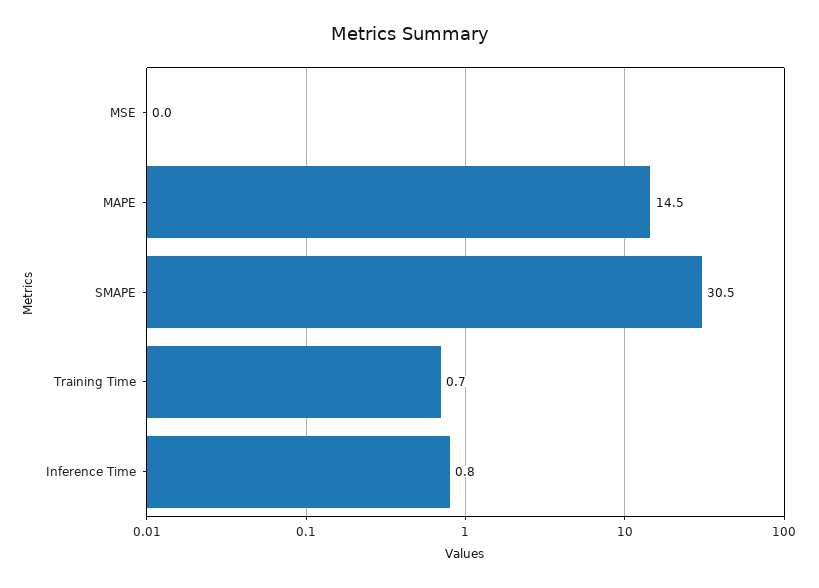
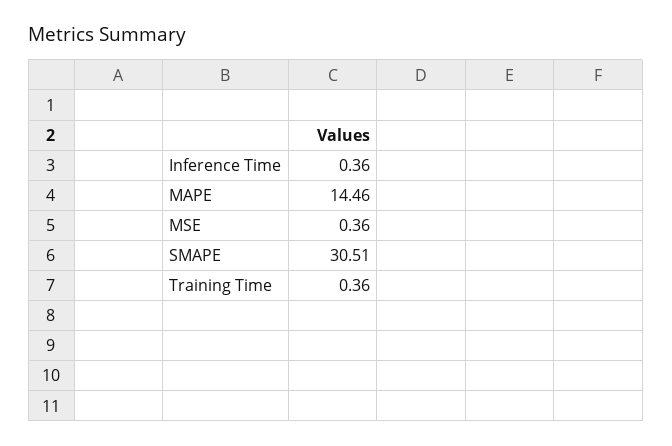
  {
-   "MSE": 0,
+   "MSE": 0.36,
    "MAPE": 14.46,
    "SMAPE": 30.51,
-   "Training Time": 0.7,
+   "Training Time": 0.36,
-   "Inference Time": 0.8
+   "Inference Time": 0.36
  }

